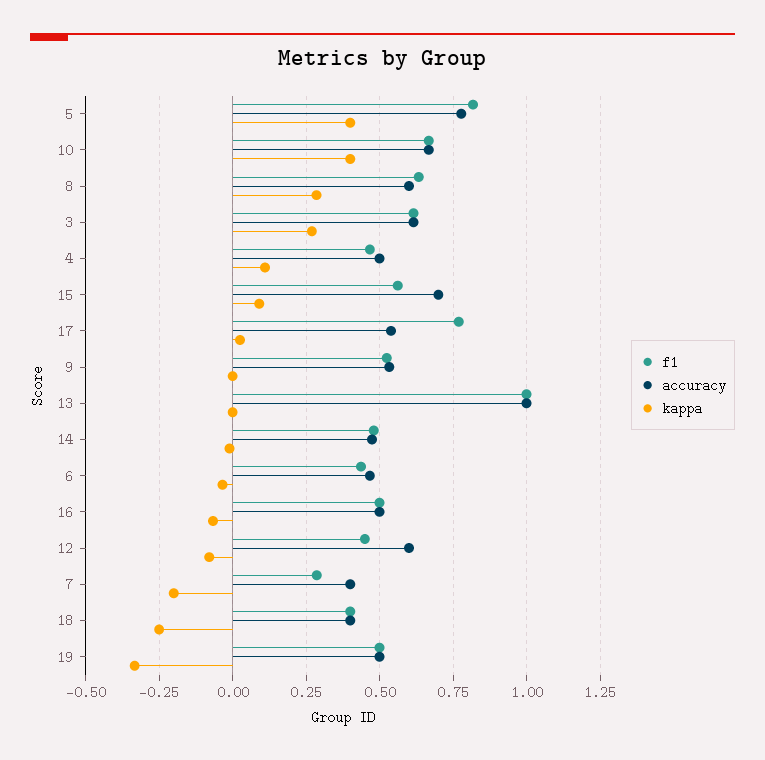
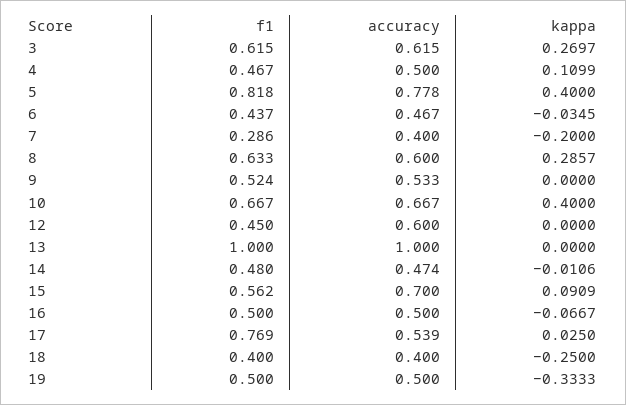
  {
    "f1": {
      "5": 0.818,
      "10": 0.667,
      "8": 0.633,
      "3": 0.615,
      "4": 0.467,
      "15": 0.562,
      "17": 0.769,
      "9": 0.524,
      "13": 1,
      "14": 0.48,
      "6": 0.437,
      "16": 0.5,
      "12": 0.45,
      "7": 0.286,
      "18": 0.4,
      "19": 0.5
    },
    "accuracy": {
      "5": 0.778,
      "10": 0.667,
      "8": 0.6,
      "3": 0.615,
      "4": 0.5,
      "15": 0.7,
      "17": 0.539,
      "9": 0.533,
      "13": 1,
      "14": 0.474,
      "6": 0.467,
      "16": 0.5,
      "12": 0.6,
      "7": 0.4,
      "18": 0.4,
      "19": 0.5
    },
    "kappa": {
      "5": 0.4,
      "10": 0.4,
      "8": 0.2857,
      "3": 0.2697,
      "4": 0.1099,
      "15": 0.0909,
      "17": 0.025,
      "9": 0,
      "13": 0,
      "14": -0.0106,
      "6": -0.0345,
      "16": -0.0667,
-     "12": -0.075,
+     "12": 0,
      "7": -0.2,
      "18": -0.25,
      "19": -0.3333
    }
  }

